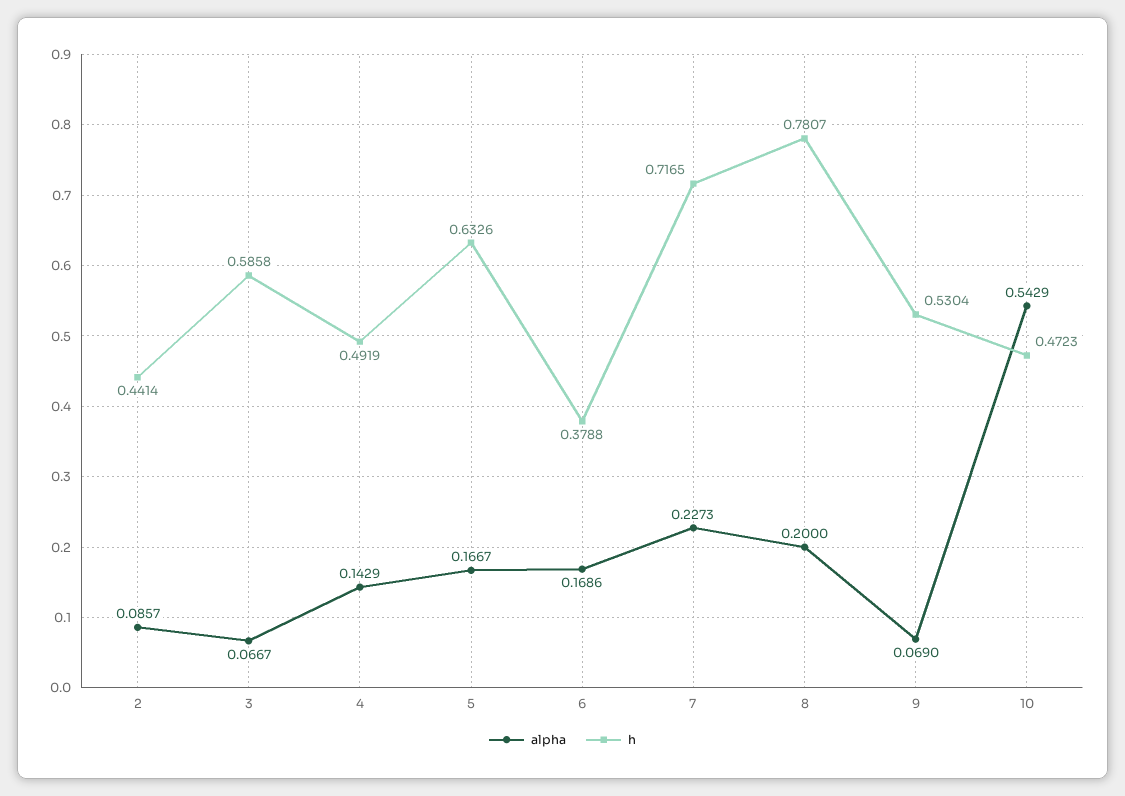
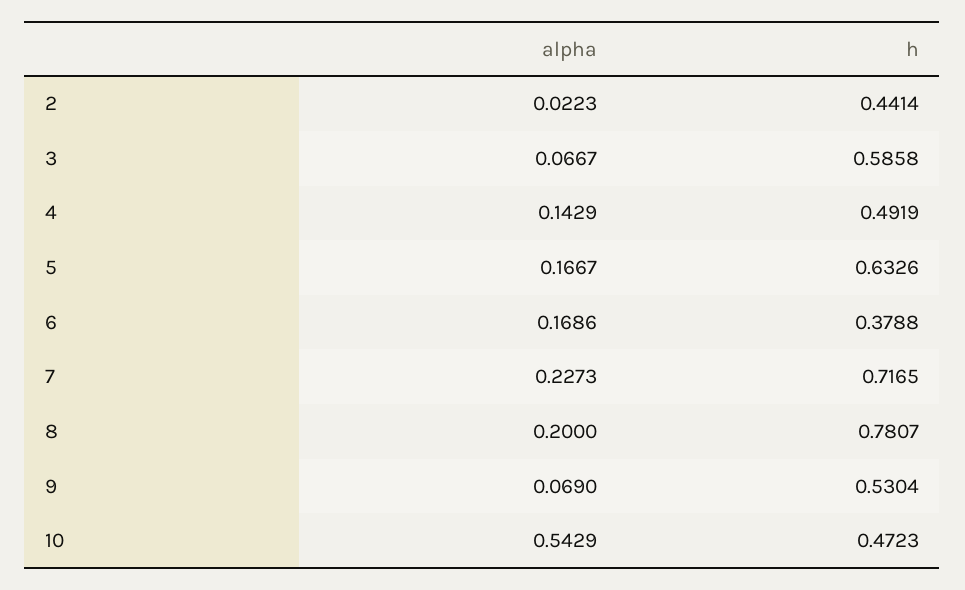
  {
    "alpha": {
-     "2": 0.0857,
+     "2": 0.0223,
      "3": 0.0667,
      "4": 0.1429,
      "5": 0.1667,
      "6": 0.1686,
      "7": 0.2273,
      "8": 0.2,
      "9": 0.069,
      "10": 0.5429
    },
    "h": {
      "2": 0.4414,
      "3": 0.5858,
      "4": 0.4919,
      "5": 0.6326,
      "6": 0.3788,
      "7": 0.7165,
      "8": 0.7807,
      "9": 0.5304,
      "10": 0.4723
    }
  }

